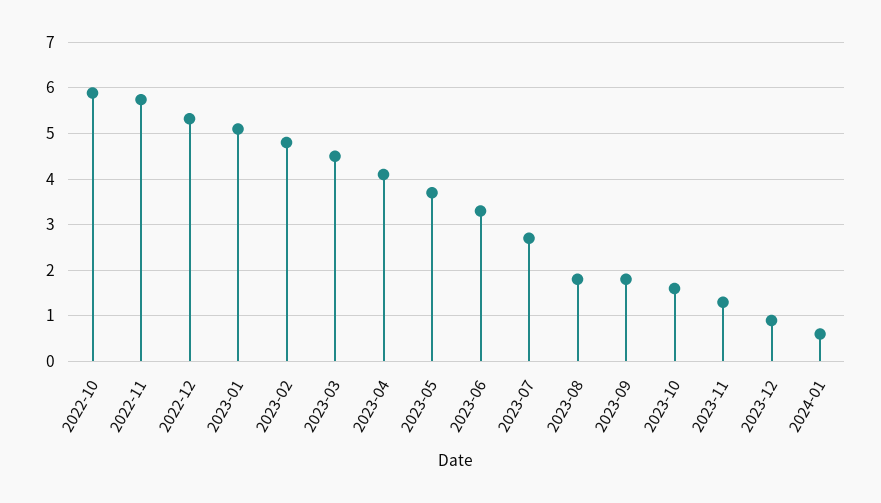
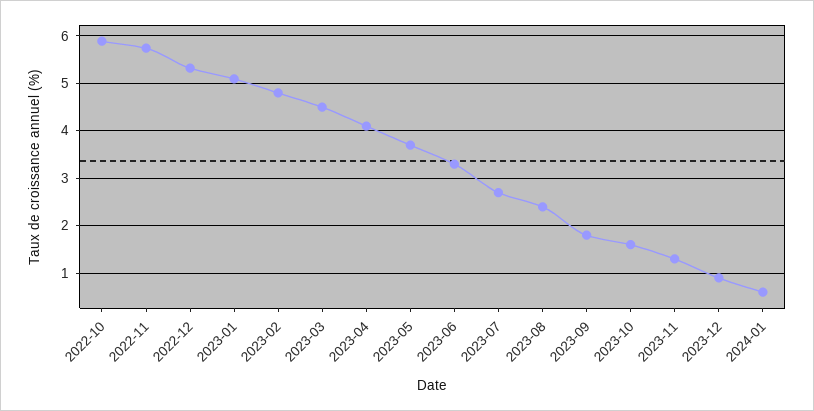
  {
    "2022-10": 5.8,
    "2022-11": 5.8,
    "2022-12": 5.4,
    "2023-01": 5,
    "2023-02": 4.8,
    "2023-03": 4.6,
    "2023-04": 4.2,
    "2023-05": 3.8,
    "2023-06": 3.4,
    "2023-07": 2.8,
-   "2023-08": 1.8,
+   "2023-08": 2.4,
    "2023-09": 1.8,
    "2023-10": 1.6,
    "2023-11": 1.4,
    "2023-12": 1,
    "2024-01": 0.6
  }

